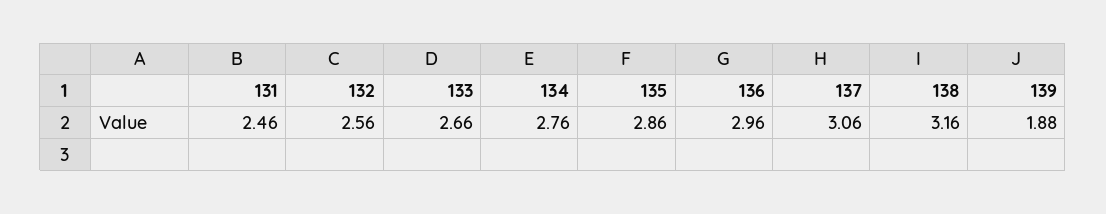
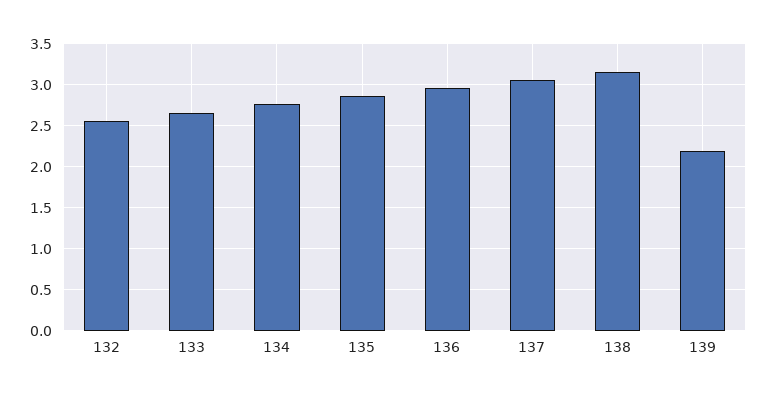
  {
-   "131": 2.46,
    "132": 2.56,
    "133": 2.66,
    "134": 2.76,
    "135": 2.86,
    "136": 2.96,
    "137": 3.06,
    "138": 3.16,
-   "139": 1.88
+   "139": 2.2
  }

